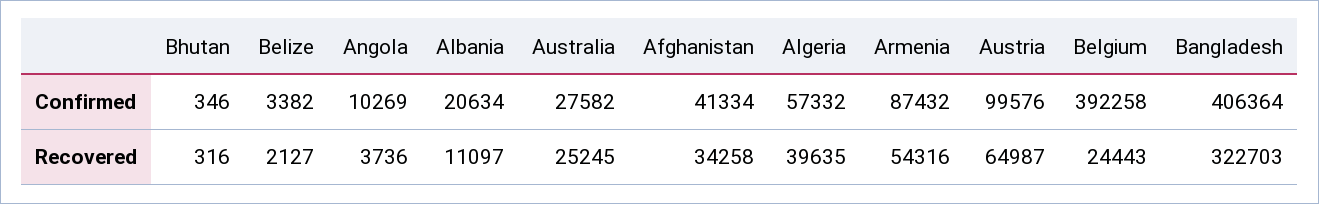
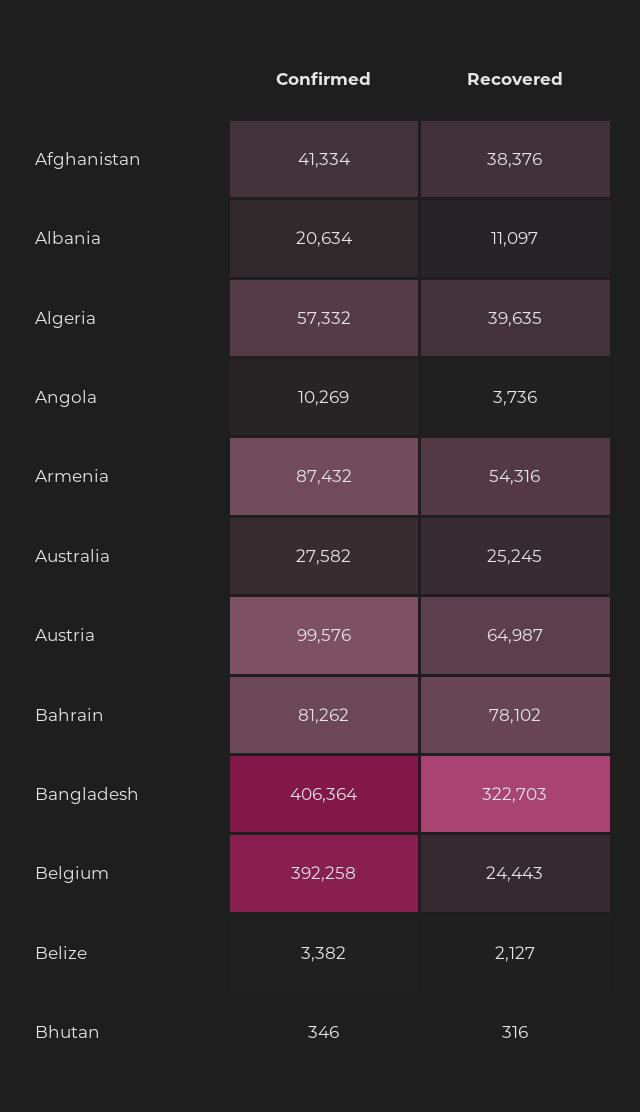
  {
    "Bhutan": {
      "Confirmed": 346,
      "Recovered": 316
    },
    "Belize": {
      "Confirmed": 3382,
      "Recovered": 2127
    },
    "Angola": {
      "Confirmed": 10269,
      "Recovered": 3736
    },
    "Albania": {
      "Confirmed": 20634,
      "Recovered": 11097
    },
    "Australia": {
      "Confirmed": 27582,
      "Recovered": 25245
    },
    "Afghanistan": {
      "Confirmed": 41334,
-     "Recovered": 34258
+     "Recovered": 38376
    },
    "Algeria": {
      "Confirmed": 57332,
      "Recovered": 39635
    },
    "Armenia": {
      "Confirmed": 87432,
      "Recovered": 54316
    },
    "Austria": {
      "Confirmed": 99576,
      "Recovered": 64987
    },
    "Belgium": {
      "Confirmed": 392258,
      "Recovered": 24443
    },
    "Bangladesh": {
      "Confirmed": 406364,
      "Recovered": 322703
-   }
+   },
+   "Bahrain": {
+     "Confirmed": 81262,
+     "Recovered": 78102
+   }
  }

